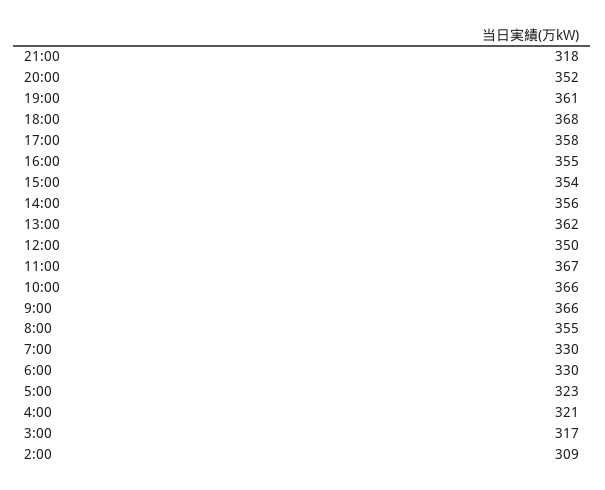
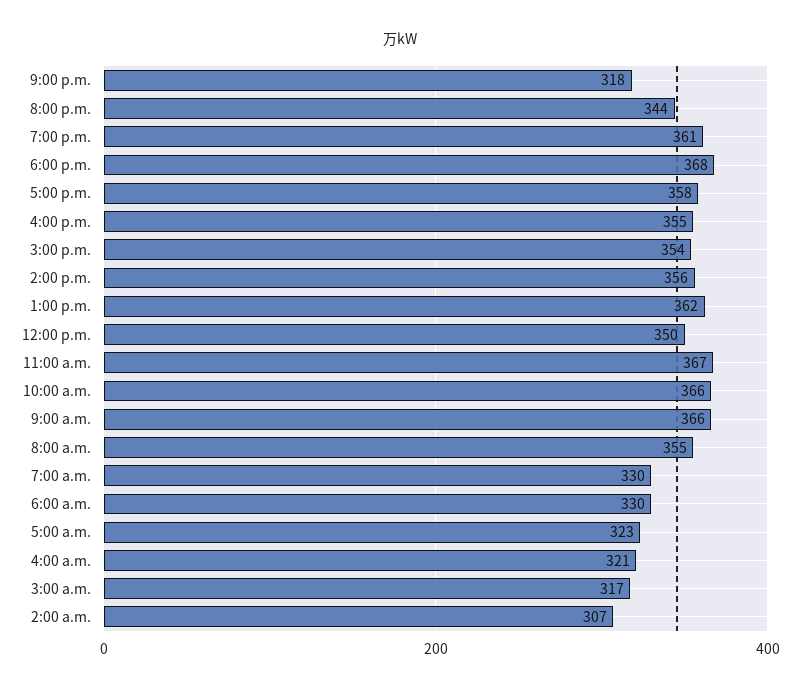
  {
    "21:00": 318,
-   "20:00": 352,
+   "20:00": 344,
    "19:00": 361,
    "18:00": 368,
    "17:00": 358,
    "16:00": 355,
    "15:00": 354,
    "14:00": 356,
    "13:00": 362,
    "12:00": 350,
    "11:00": 367,
    "10:00": 366,
    "9:00": 366,
    "8:00": 355,
    "7:00": 330,
    "6:00": 330,
    "5:00": 323,
    "4:00": 321,
    "3:00": 317,
-   "2:00": 309
+   "2:00": 307
  }

